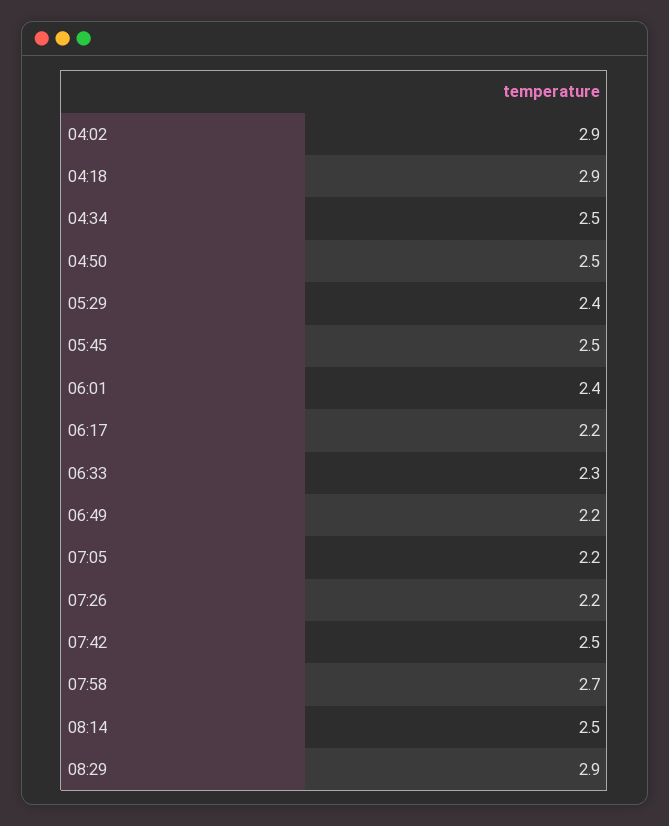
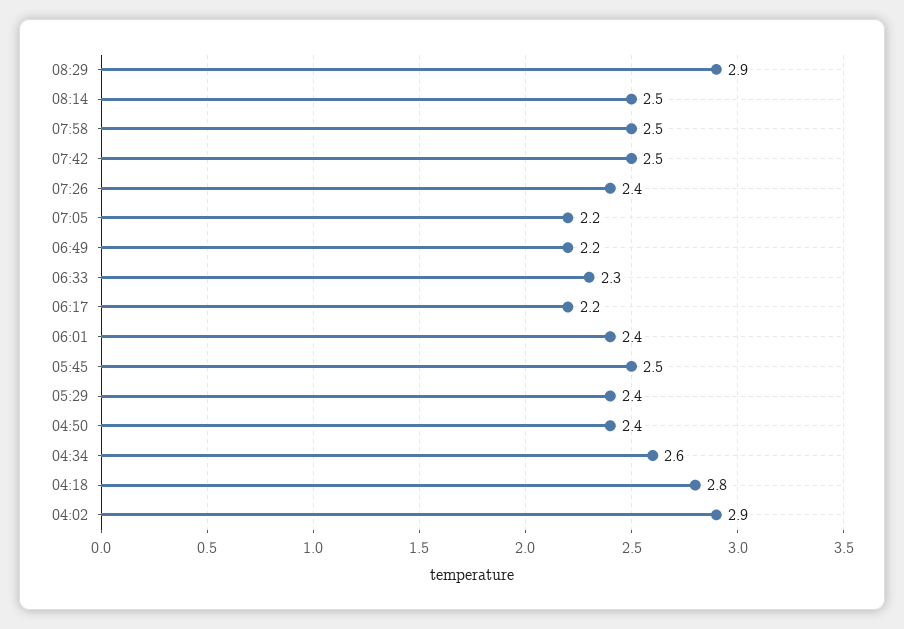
  {
    "04:02": 2.9,
-   "04:18": 2.9,
+   "04:18": 2.8,
-   "04:34": 2.5,
+   "04:34": 2.6,
-   "04:50": 2.5,
+   "04:50": 2.4,
    "05:29": 2.4,
    "05:45": 2.5,
    "06:01": 2.4,
    "06:17": 2.2,
    "06:33": 2.3,
    "06:49": 2.2,
    "07:05": 2.2,
-   "07:26": 2.2,
+   "07:26": 2.4,
    "07:42": 2.5,
-   "07:58": 2.7,
+   "07:58": 2.5,
    "08:14": 2.5,
    "08:29": 2.9
  }

